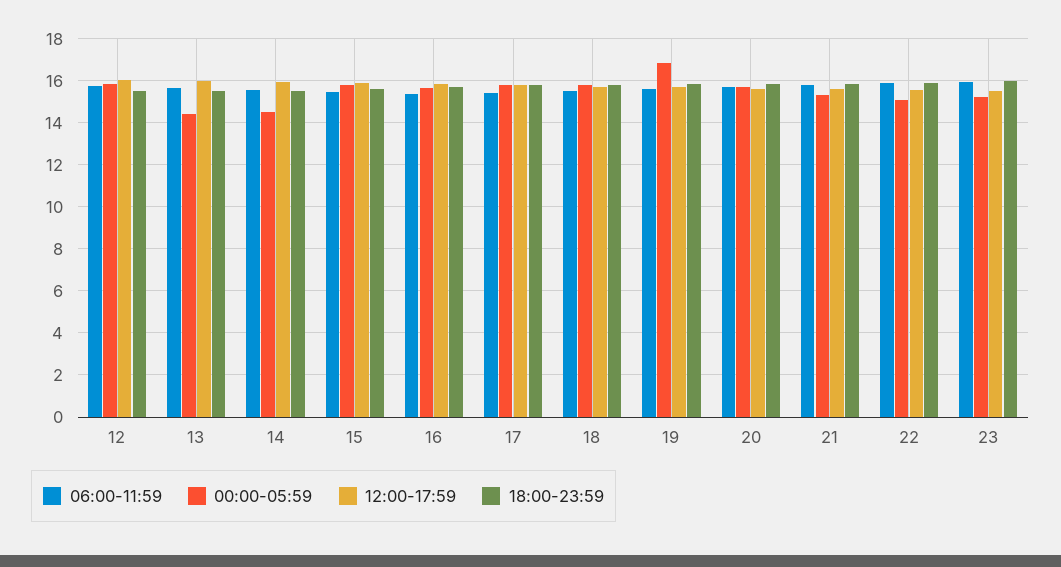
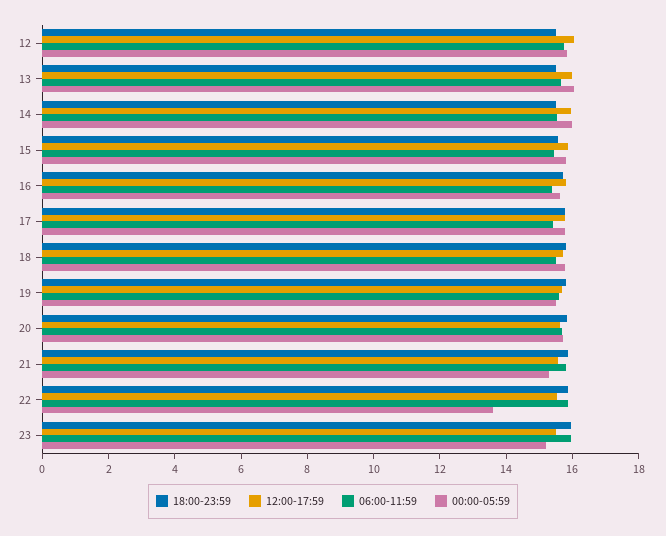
  {
    "06:00-11:59": {
      "12": 16,
      "13": 15.5,
      "14": 15.5,
      "15": 15.5,
      "16": 15.5,
      "17": 15.5,
      "18": 15.5,
      "19": 15.5,
      "20": 15.5,
      "21": 16,
      "22": 16,
      "23": 16
    },
    "00:00-05:59": {
      "12": 16,
-     "13": 14.5,
+     "13": 16,
-     "14": 14.5,
+     "14": 16,
      "15": 16,
      "16": 15.5,
      "17": 16,
      "18": 16,
-     "19": 17,
+     "19": 15.5,
      "20": 15.5,
      "21": 15.5,
-     "22": 15,
+     "22": 13.5,
      "23": 15
    },
    "12:00-17:59": {
      "12": 16,
      "13": 16,
      "14": 16,
      "15": 16,
      "16": 16,
      "17": 16,
      "18": 15.5,
      "19": 15.5,
      "20": 15.5,
      "21": 15.5,
      "22": 15.5,
      "23": 15.5
    },
    "18:00-23:59": {
      "12": 15.5,
      "13": 15.5,
      "14": 15.5,
      "15": 15.5,
      "16": 15.5,
      "17": 16,
      "18": 16,
      "19": 16,
      "20": 16,
      "21": 16,
      "22": 16,
      "23": 16
    }
  }

